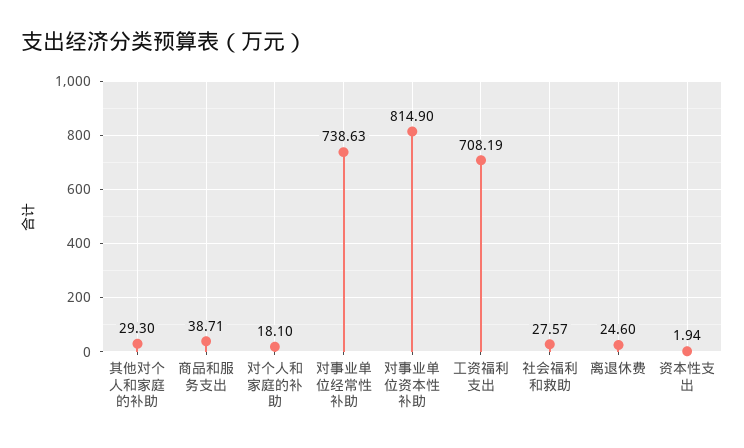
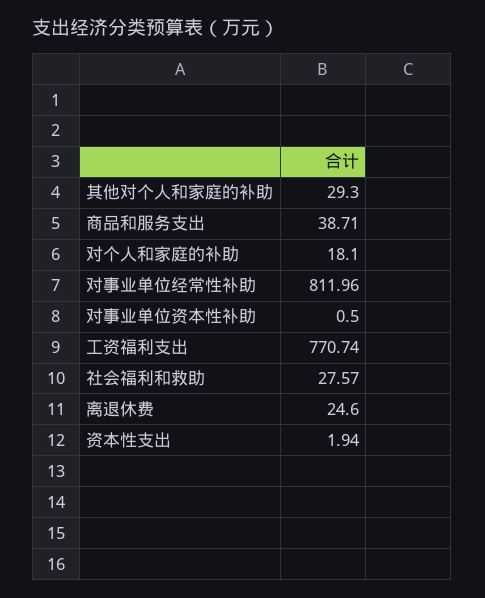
  {
    "其他对个人和家庭的补助": 29.3,
    "商品和服务支出": 38.71,
    "对个人和家庭的补助": 18.1,
-   "对事业单位经常性补助": 738.63,
+   "对事业单位经常性补助": 811.96,
-   "对事业单位资本性补助": 814.9,
+   "对事业单位资本性补助": 0.5,
-   "工资福利支出": 708.19,
+   "工资福利支出": 770.74,
    "社会福利和救助": 27.57,
    "离退休费": 24.6,
    "资本性支出": 1.94
  }

